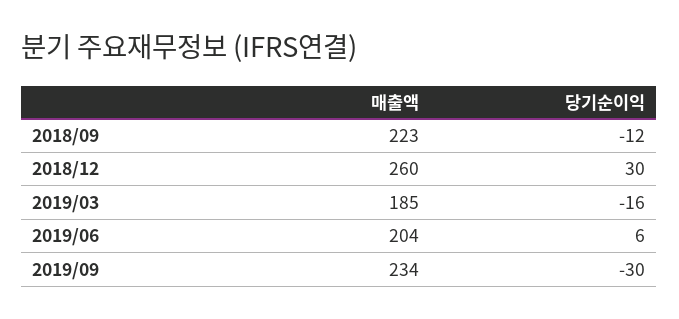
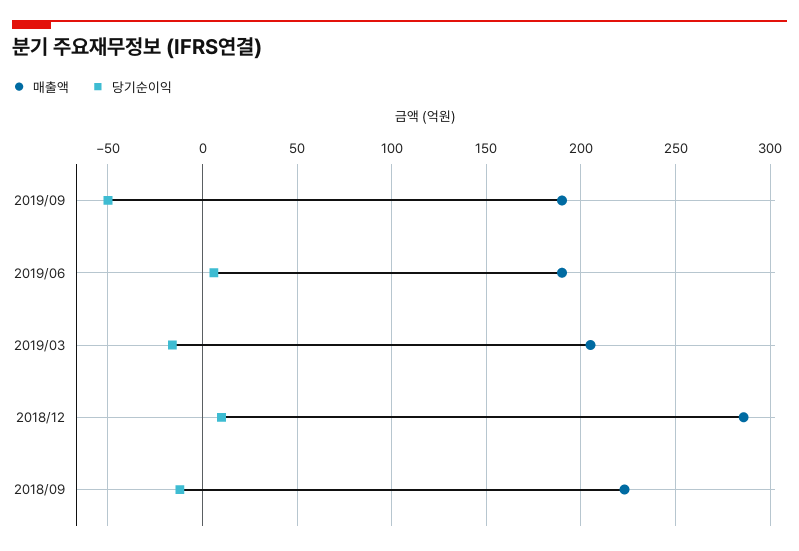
  {
    "매출액": {
      "2018/09": 223,
-     "2018/12": 260,
+     "2018/12": 285,
-     "2019/03": 185,
+     "2019/03": 205,
-     "2019/06": 204,
+     "2019/06": 190,
-     "2019/09": 234
+     "2019/09": 190
    },
    "당기순이익": {
      "2018/09": -12,
-     "2018/12": 30,
+     "2018/12": 10,
      "2019/03": -16,
      "2019/06": 6,
-     "2019/09": -30
+     "2019/09": -50
    }
  }

